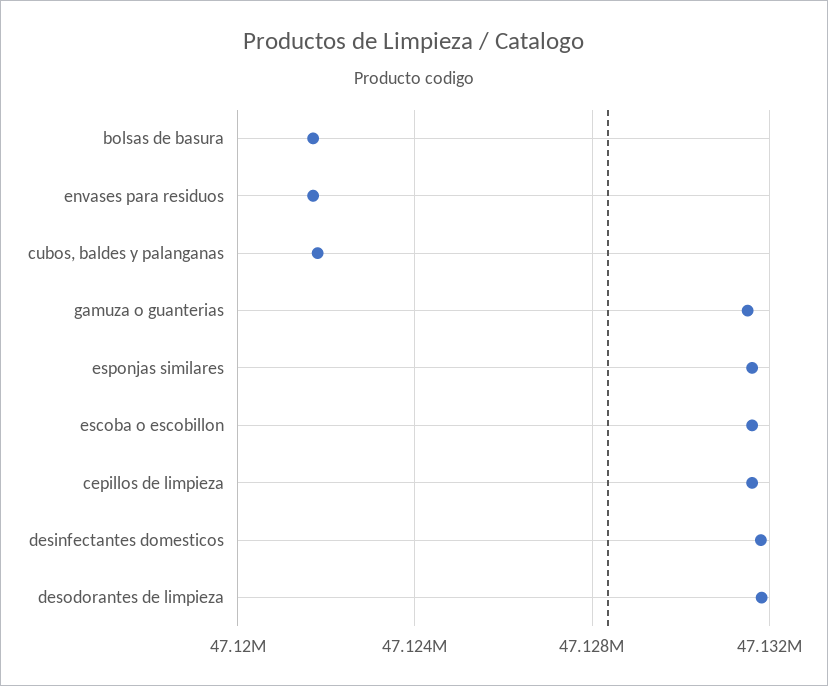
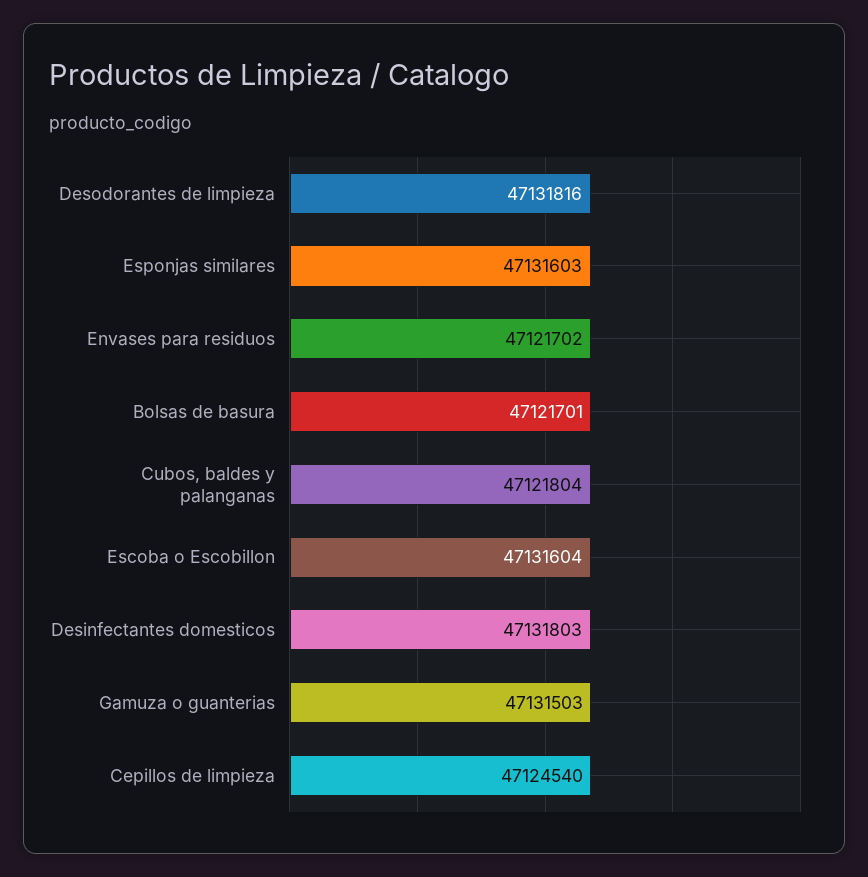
  {
    "bolsas de basura": 47121701,
    "envases para residuos": 47121702,
    "cubos, baldes y palanganas": 47121804,
    "gamuza o guanterias": 47131503,
    "esponjas similares": 47131603,
    "escoba o escobillon": 47131604,
-   "cepillos de limpieza": 47131500,
+   "cepillos de limpieza": 47124540,
    "desinfectantes domesticos": 47131803,
    "desodorantes de limpieza": 47131816
  }

